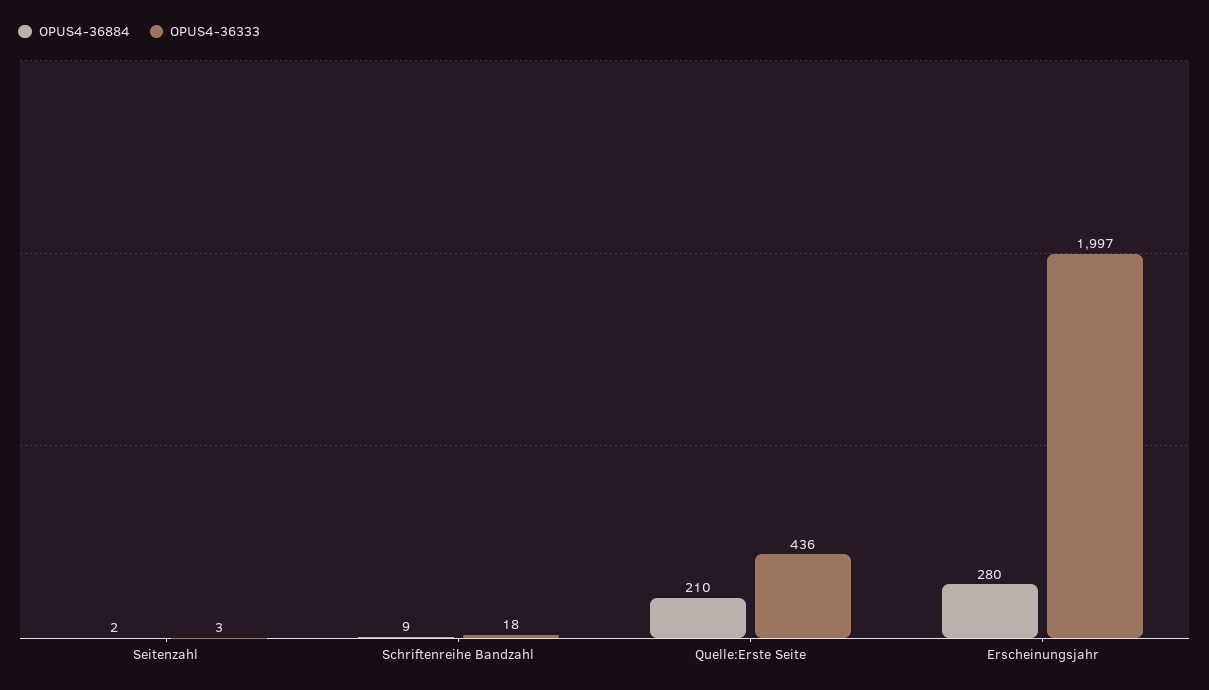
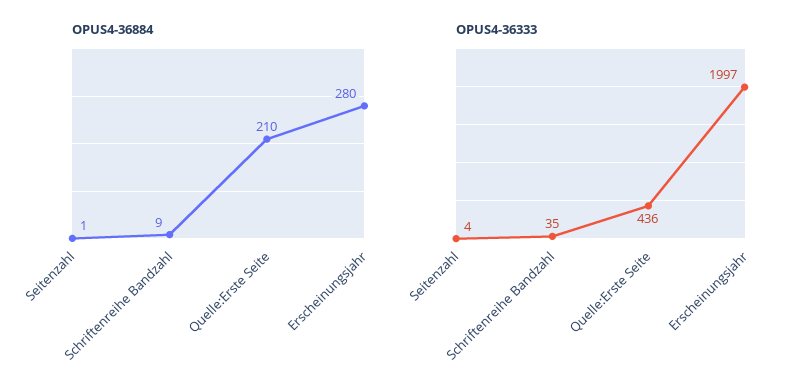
  {
    "OPUS4-36884": {
-     "Seitenzahl": 2,
+     "Seitenzahl": 1,
      "Schriftenreihe Bandzahl": 9,
      "Quelle:Erste Seite": 210,
      "Erscheinungsjahr": 280
    },
    "OPUS4-36333": {
-     "Seitenzahl": 3,
+     "Seitenzahl": 4,
-     "Schriftenreihe Bandzahl": 18,
+     "Schriftenreihe Bandzahl": 35,
      "Quelle:Erste Seite": 436,
      "Erscheinungsjahr": 1997
    }
  }

